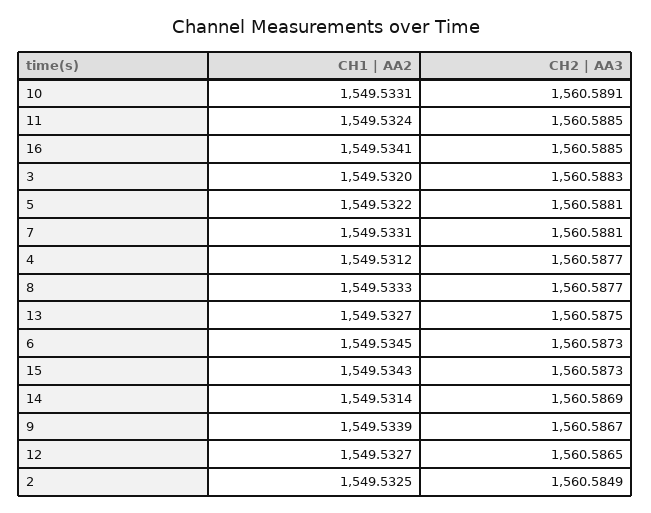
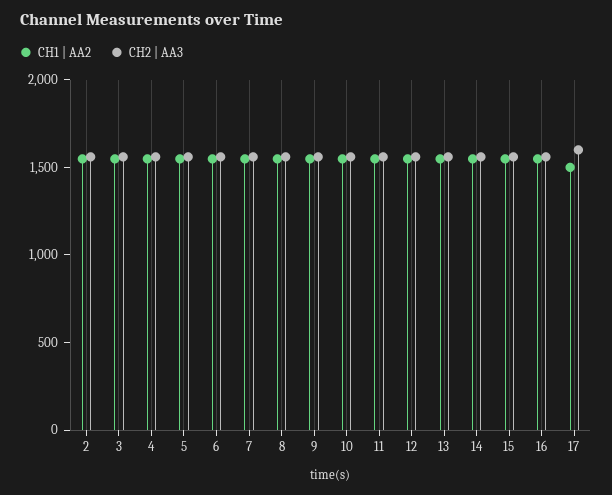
  {
    "CH1 | AA2": {
      "10": 1549.5331,
      "11": 1549.5324,
      "16": 1549.5341,
      "3": 1549.532,
      "5": 1549.5322,
      "7": 1549.5331,
      "4": 1549.5312,
      "8": 1549.5333,
      "13": 1549.5327,
      "6": 1549.5345,
      "15": 1549.5343,
      "14": 1549.5314,
      "9": 1549.5339,
      "12": 1549.5327,
-     "2": 1549.5325
+     "2": 1549.5325,
+     "17": 1500
    },
    "CH2 | AA3": {
      "10": 1560.5891,
      "11": 1560.5885,
      "16": 1560.5885,
      "3": 1560.5883,
      "5": 1560.5881,
      "7": 1560.5881,
      "4": 1560.5877,
      "8": 1560.5877,
      "13": 1560.5875,
      "6": 1560.5873,
      "15": 1560.5873,
      "14": 1560.5869,
      "9": 1560.5867,
      "12": 1560.5865,
-     "2": 1560.5849
+     "2": 1560.5849,
+     "17": 1600
    }
  }

